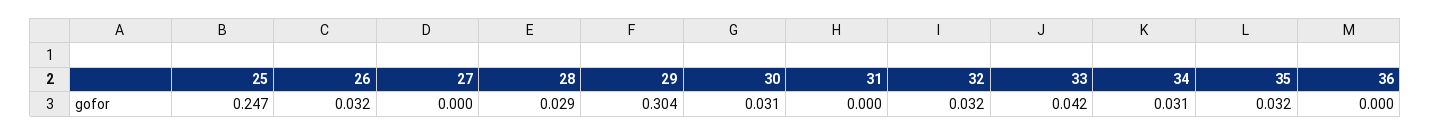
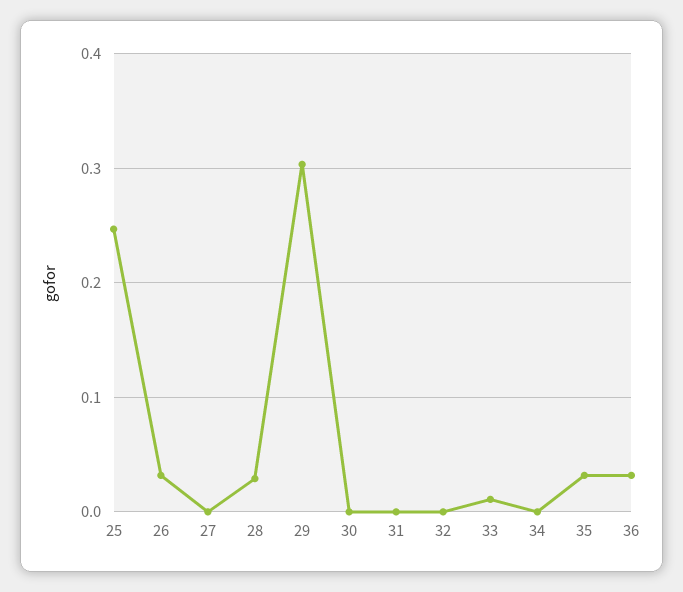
  {
    "25": 0.247,
    "26": 0.032,
    "27": 0,
    "28": 0.029,
    "29": 0.304,
-   "30": 0.031,
+   "30": 0,
    "31": 0,
-   "32": 0.032,
+   "32": 0,
-   "33": 0.042,
+   "33": 0.01,
-   "34": 0.031,
+   "34": 0,
    "35": 0.032,
-   "36": 0
+   "36": 0.03
  }

